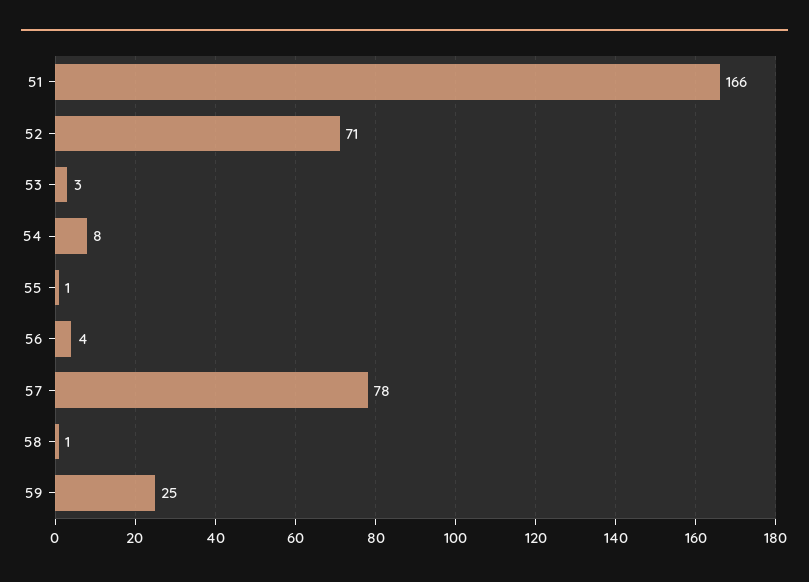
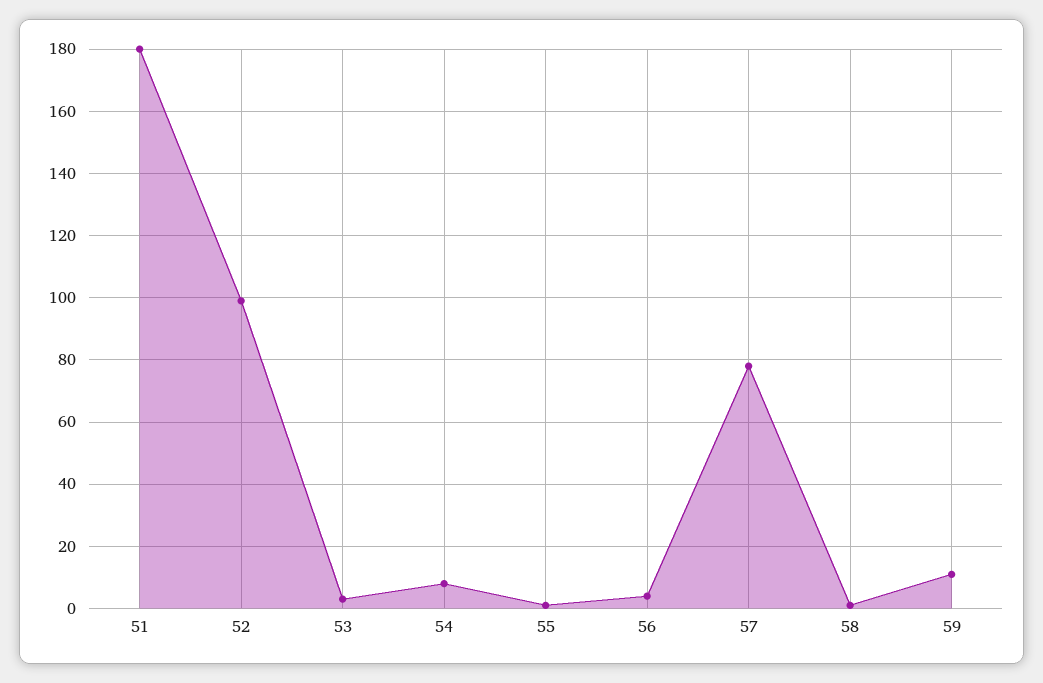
  {
-   "51": 166,
+   "51": 180,
-   "52": 71,
+   "52": 100,
    "53": 3,
    "54": 8,
    "55": 1,
    "56": 4,
    "57": 78,
    "58": 1,
-   "59": 25
+   "59": 10
  }

